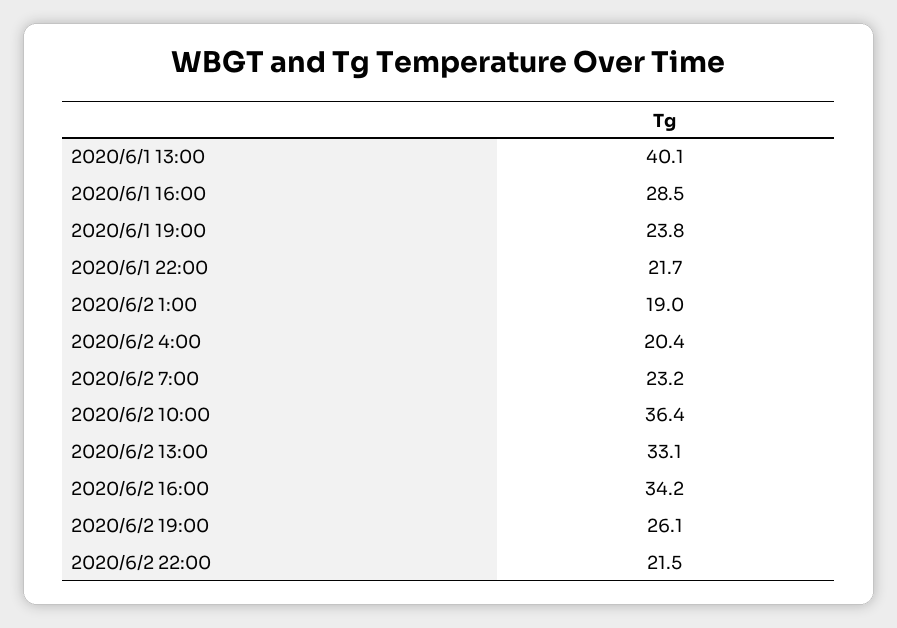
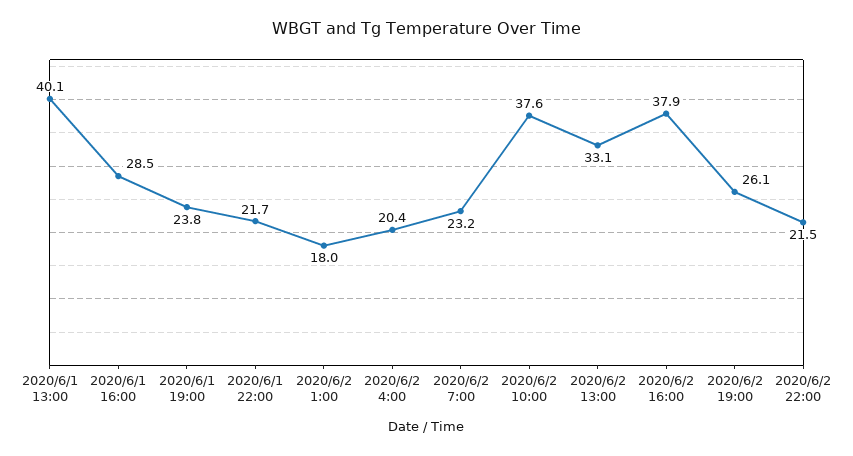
  {
    "2020/6/1 13:00": 40.1,
    "2020/6/1 16:00": 28.5,
    "2020/6/1 19:00": 23.8,
    "2020/6/1 22:00": 21.7,
-   "2020/6/2 1:00": 19,
+   "2020/6/2 1:00": 18,
    "2020/6/2 4:00": 20.4,
    "2020/6/2 7:00": 23.2,
-   "2020/6/2 10:00": 36.4,
+   "2020/6/2 10:00": 37.6,
    "2020/6/2 13:00": 33.1,
-   "2020/6/2 16:00": 34.2,
+   "2020/6/2 16:00": 37.9,
    "2020/6/2 19:00": 26.1,
    "2020/6/2 22:00": 21.5
  }

